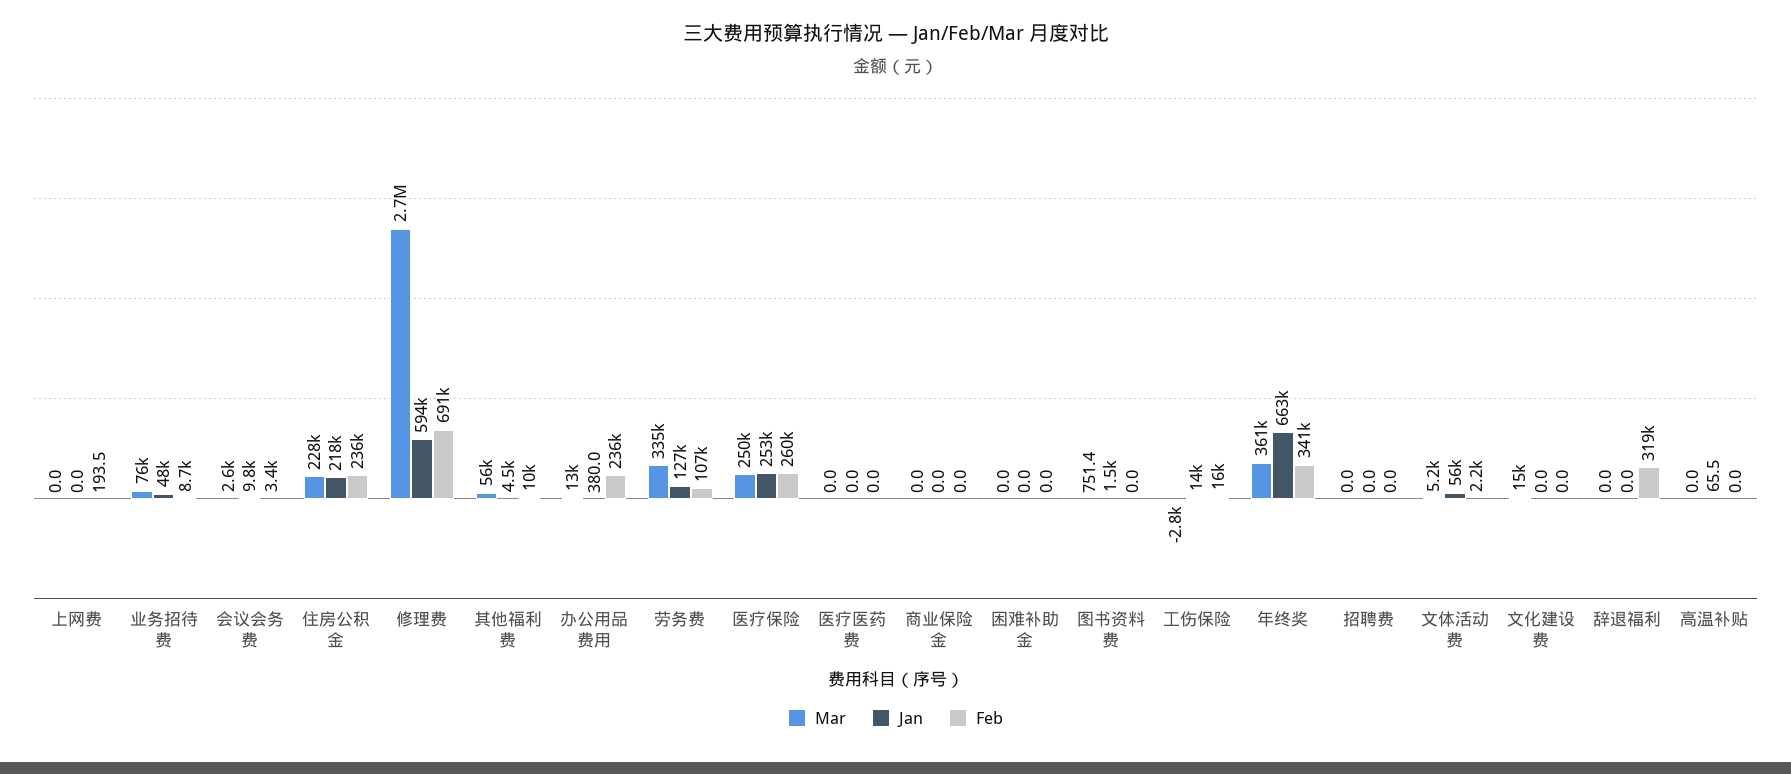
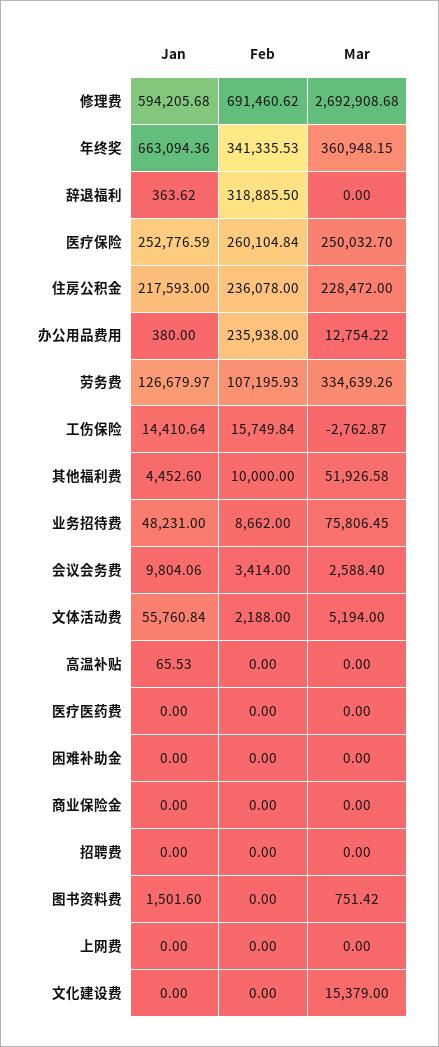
  {
    "Mar": {
      "上网费": 0,
      "业务招待费": 75806.45,
      "会议会务费": 2588.4,
      "住房公积金": 228472,
      "修理费": 2692908.68,
-     "其他福利费": 56000,
+     "其他福利费": 51926.58,
      "办公用品费用": 12754.22,
      "劳务费": 334639.26,
      "医疗保险": 250032.7,
      "医疗医药费": 0,
      "商业保险金": 0,
      "困难补助金": 0,
      "图书资料费": 751.42,
      "工伤保险": -2762.87,
      "年终奖": 360948.15,
      "招聘费": 0,
      "文体活动费": 5194,
      "文化建设费": 15379,
      "辞退福利": 0,
      "高温补贴": 0
    },
    "Jan": {
      "上网费": 0,
      "业务招待费": 48231,
      "会议会务费": 9804.06,
      "住房公积金": 217593,
      "修理费": 594205.68,
      "其他福利费": 4452.6,
      "办公用品费用": 380,
      "劳务费": 126679.97,
      "医疗保险": 252776.59,
      "医疗医药费": 0,
      "商业保险金": 0,
      "困难补助金": 0,
      "图书资料费": 1501.6,
      "工伤保险": 14410.64,
      "年终奖": 663094.36,
      "招聘费": 0,
      "文体活动费": 55760.84,
      "文化建设费": 0,
-     "辞退福利": 0,
+     "辞退福利": 363.62,
      "高温补贴": 65.53
    },
    "Feb": {
-     "上网费": 193.5,
+     "上网费": 0,
      "业务招待费": 8662,
      "会议会务费": 3414,
      "住房公积金": 236078,
      "修理费": 691460.62,
      "其他福利费": 10000,
      "办公用品费用": 235938,
      "劳务费": 107195.93,
      "医疗保险": 260104.84,
      "医疗医药费": 0,
      "商业保险金": 0,
      "困难补助金": 0,
      "图书资料费": 0,
      "工伤保险": 15749.84,
      "年终奖": 341335.53,
      "招聘费": 0,
      "文体活动费": 2188,
      "文化建设费": 0,
      "辞退福利": 318885.5,
      "高温补贴": 0
    }
  }

